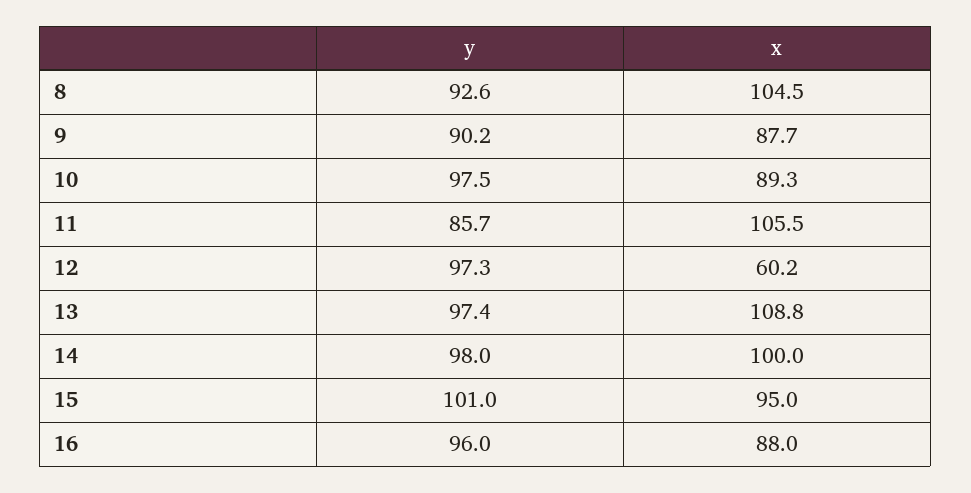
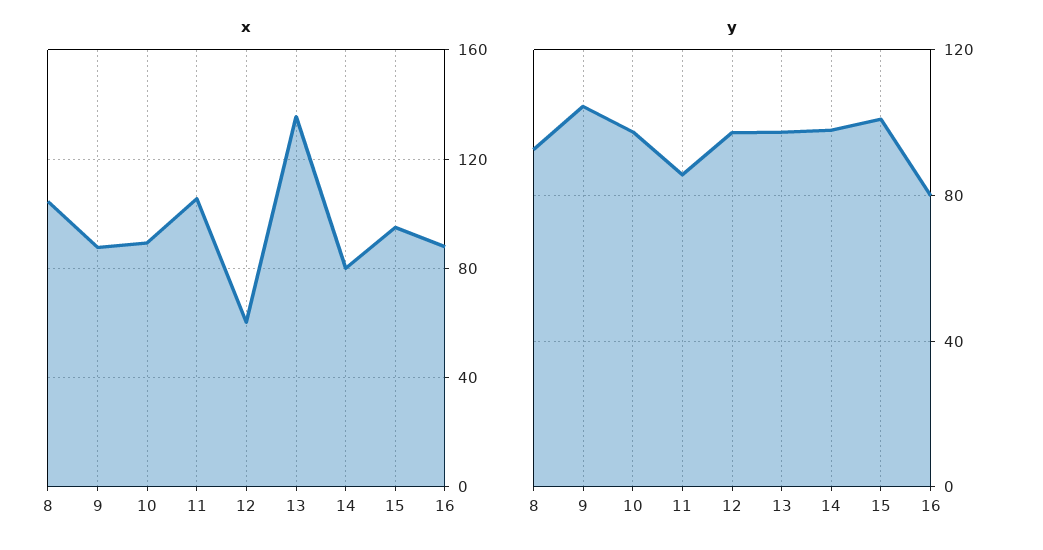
  {
    "y": {
      "8": 92.6,
-     "9": 90.2,
+     "9": 105,
      "10": 97.5,
      "11": 85.7,
      "12": 97.3,
      "13": 97.4,
      "14": 98,
      "15": 101,
-     "16": 96
+     "16": 80
    },
    "x": {
      "8": 104.5,
      "9": 87.7,
      "10": 89.3,
      "11": 105.5,
      "12": 60.2,
-     "13": 108.8,
+     "13": 135,
-     "14": 100,
+     "14": 80,
      "15": 95,
      "16": 88
    }
  }

